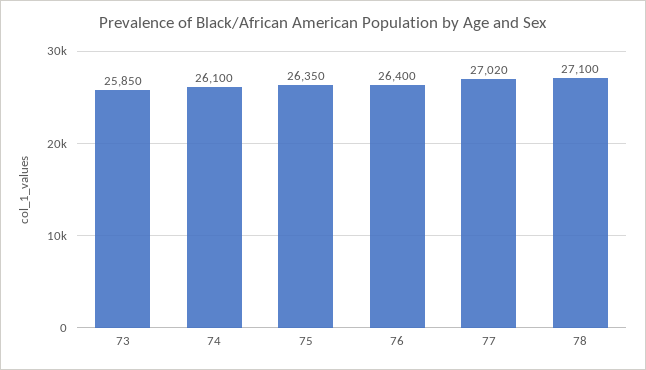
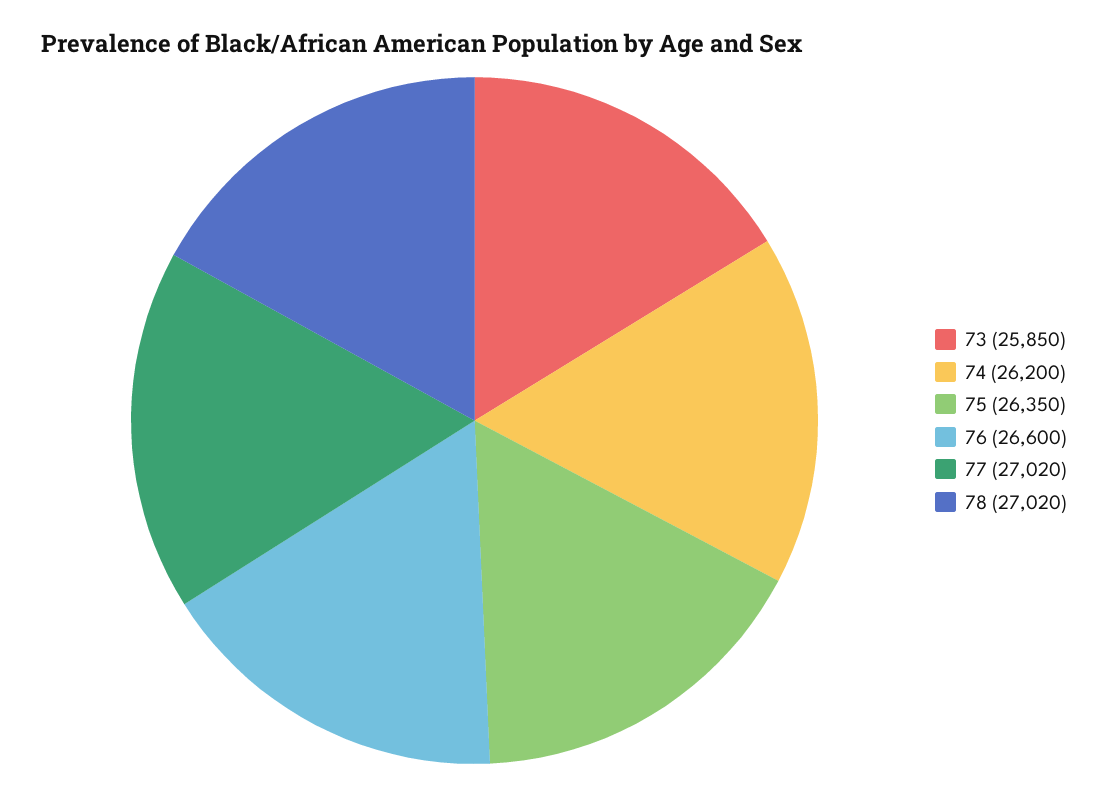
  {
    "73": 25850,
-   "74": 26100,
+   "74": 26200,
    "75": 26350,
-   "76": 26400,
+   "76": 26600,
    "77": 27020,
-   "78": 27100
+   "78": 27020
  }

